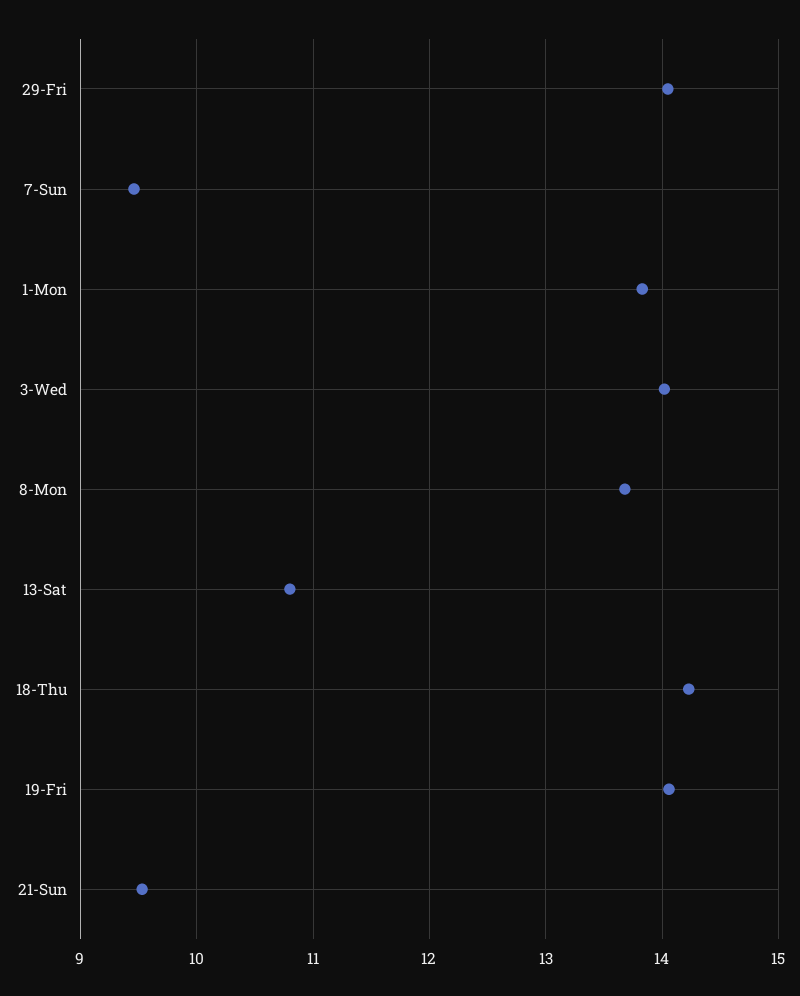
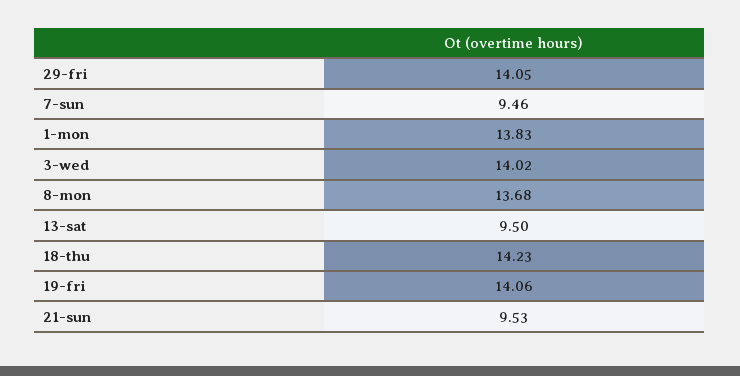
  {
    "29-Fri": 14.05,
    "7-Sun": 9.46,
    "1-Mon": 13.83,
    "3-Wed": 14.02,
    "8-Mon": 13.68,
-   "13-Sat": 10.8,
+   "13-Sat": 9.5,
    "18-Thu": 14.23,
    "19-Fri": 14.06,
    "21-Sun": 9.53
  }

